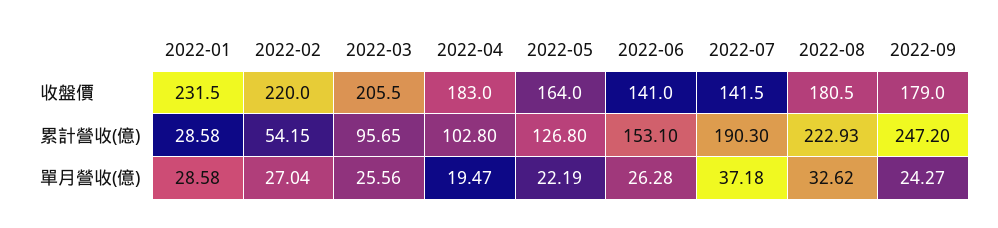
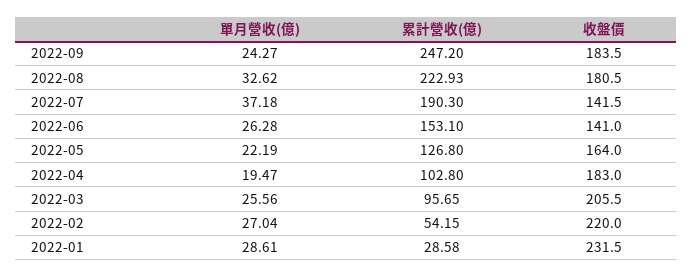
  {
    "2022-01": {
      "收盤價": 231.5,
      "累計營收(億)": 28.58,
-     "單月營收(億)": 28.58
+     "單月營收(億)": 28.61
    },
    "2022-02": {
      "收盤價": 220,
      "累計營收(億)": 54.15,
      "單月營收(億)": 27.04
    },
    "2022-03": {
      "收盤價": 205.5,
      "累計營收(億)": 95.65,
      "單月營收(億)": 25.56
    },
    "2022-04": {
      "收盤價": 183,
      "累計營收(億)": 102.8,
      "單月營收(億)": 19.47
    },
    "2022-05": {
      "收盤價": 164,
      "累計營收(億)": 126.8,
      "單月營收(億)": 22.19
    },
    "2022-06": {
      "收盤價": 141,
      "累計營收(億)": 153.1,
      "單月營收(億)": 26.28
    },
    "2022-07": {
      "收盤價": 141.5,
      "累計營收(億)": 190.3,
      "單月營收(億)": 37.18
    },
    "2022-08": {
      "收盤價": 180.5,
      "累計營收(億)": 222.93,
      "單月營收(億)": 32.62
    },
    "2022-09": {
-     "收盤價": 179,
+     "收盤價": 183.5,
      "累計營收(億)": 247.2,
      "單月營收(億)": 24.27
    }
  }

